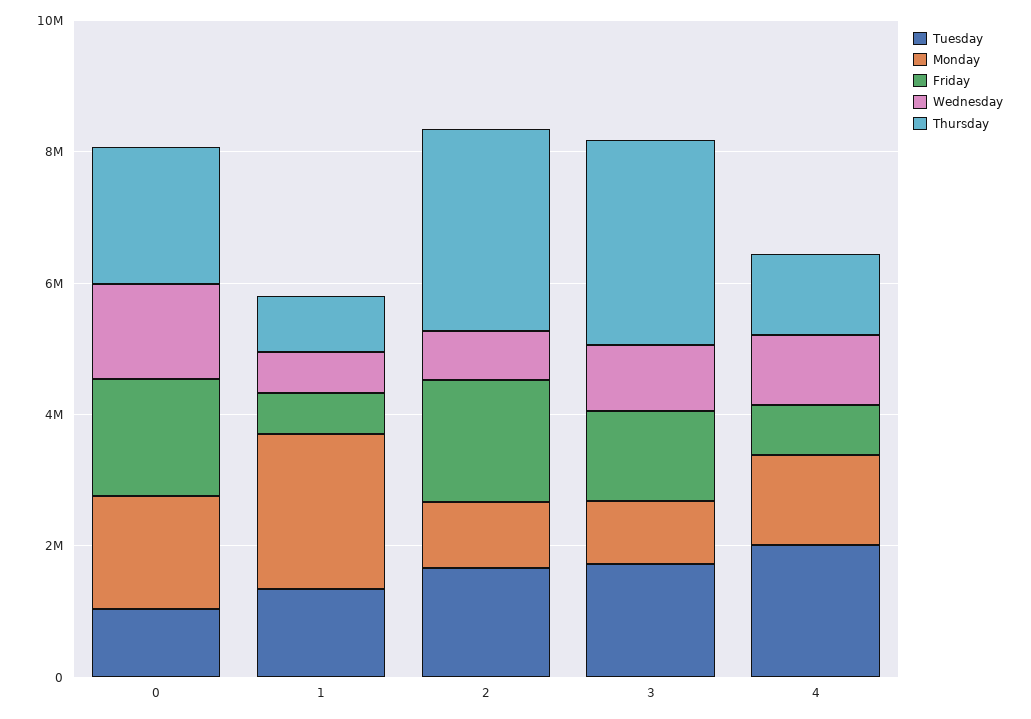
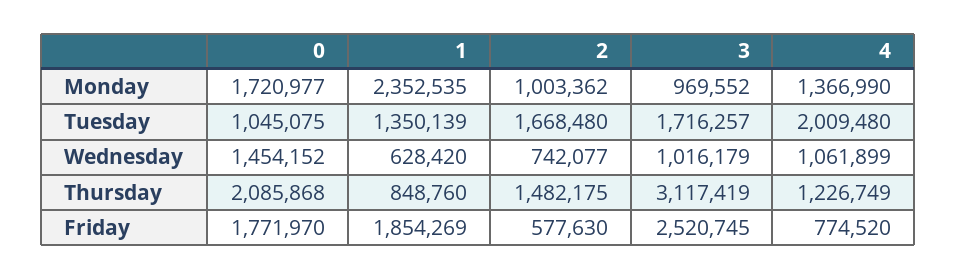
  {
    "Tuesday": {
      "0": 1045075,
      "1": 1350139,
      "2": 1668480,
      "3": 1716257,
      "4": 2009480
    },
    "Monday": {
      "0": 1720977,
      "1": 2352535,
      "2": 1003362,
      "3": 969552,
      "4": 1366990
    },
    "Friday": {
      "0": 1771970,
-     "1": 500000,
+     "1": 1854269,
-     "2": 2000000,
+     "2": 577630,
-     "3": 1500000,
+     "3": 2520745,
      "4": 774520
    },
    "Wednesday": {
      "0": 1454152,
      "1": 628420,
      "2": 742077,
      "3": 1016179,
      "4": 1061899
    },
    "Thursday": {
      "0": 2085868,
      "1": 848760,
-     "2": 3000000,
+     "2": 1482175,
      "3": 3117419,
      "4": 1226749
    }
  }

